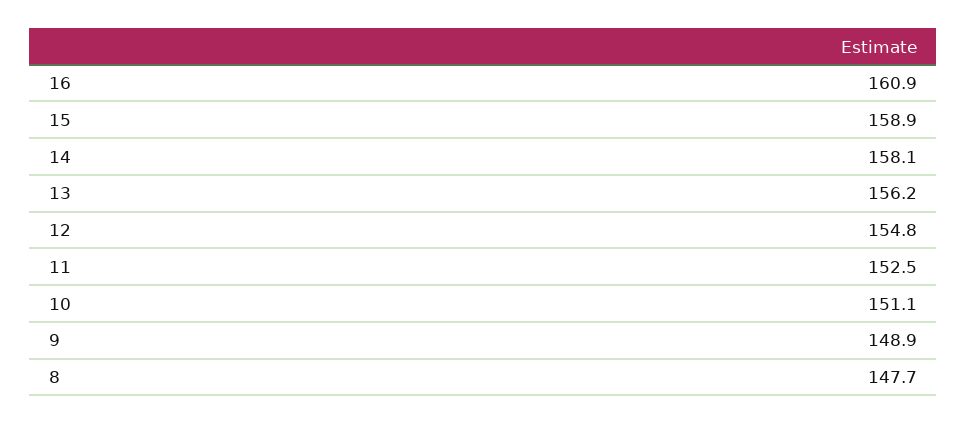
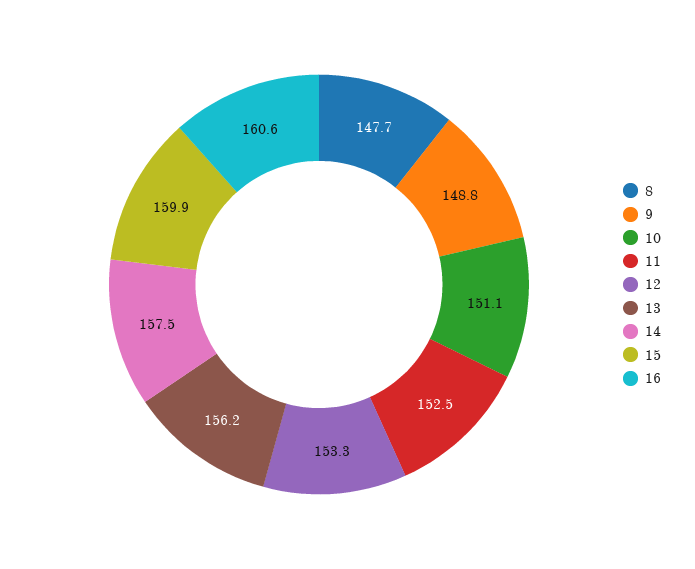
  {
-   "16": 160.9,
+   "16": 160.6,
-   "15": 158.9,
+   "15": 159.9,
-   "14": 158.1,
+   "14": 157.5,
    "13": 156.2,
-   "12": 154.8,
+   "12": 153.3,
    "11": 152.5,
    "10": 151.1,
-   "9": 148.9,
+   "9": 148.8,
    "8": 147.7
  }

